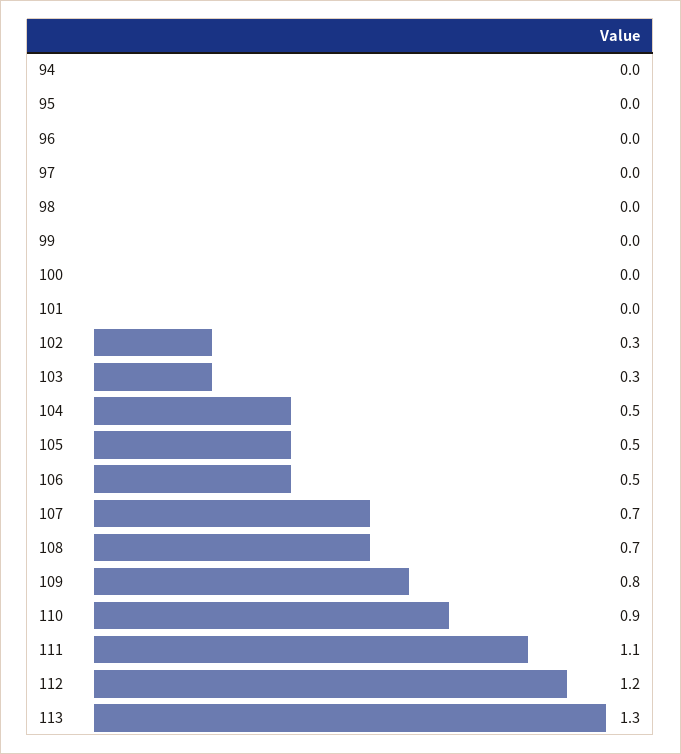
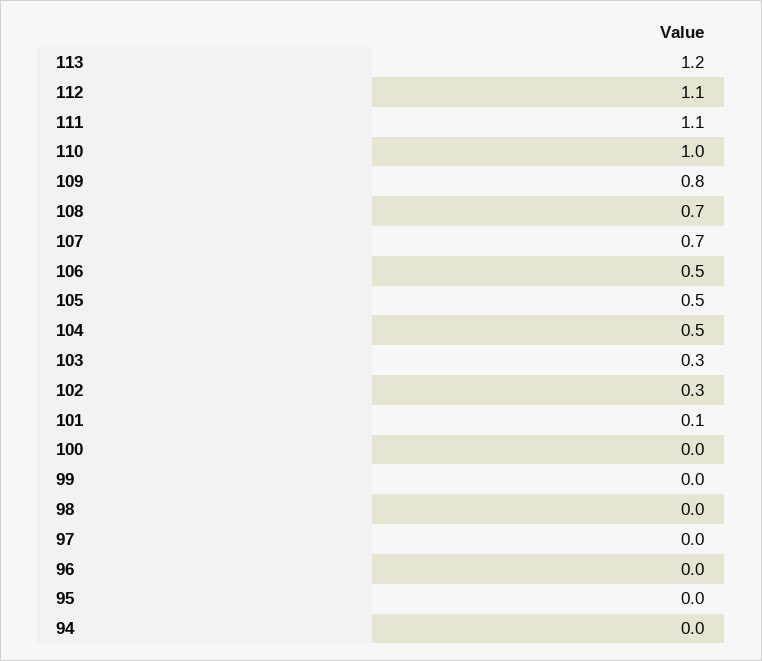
  {
    "94": 0,
    "95": 0,
    "96": 0,
    "97": 0,
    "98": 0,
    "99": 0,
    "100": 0,
-   "101": 0,
+   "101": 0.1,
    "102": 0.3,
    "103": 0.3,
    "104": 0.5,
    "105": 0.5,
    "106": 0.5,
    "107": 0.7,
    "108": 0.7,
    "109": 0.8,
-   "110": 0.9,
+   "110": 1,
    "111": 1.1,
-   "112": 1.2,
+   "112": 1.1,
-   "113": 1.3
+   "113": 1.2
  }

